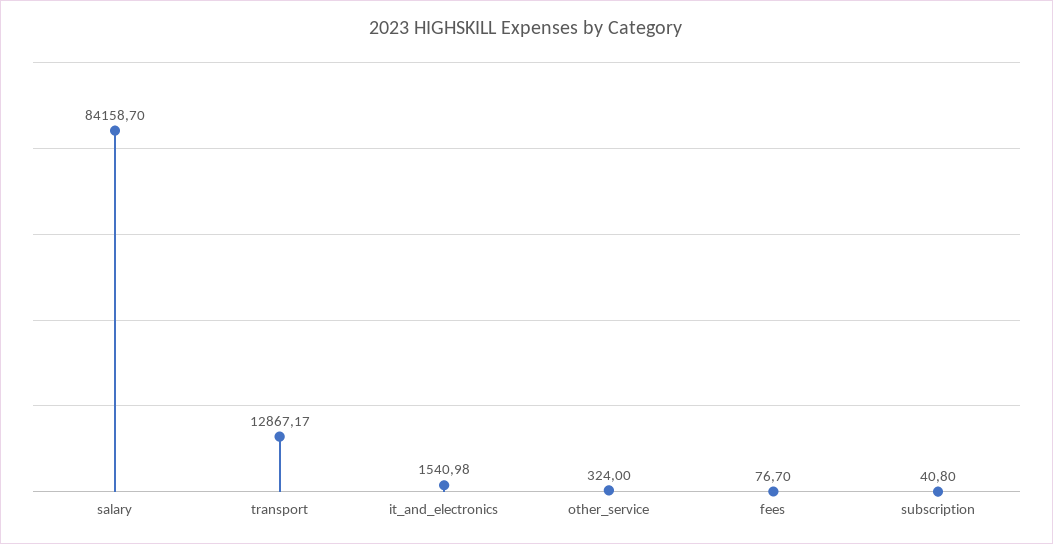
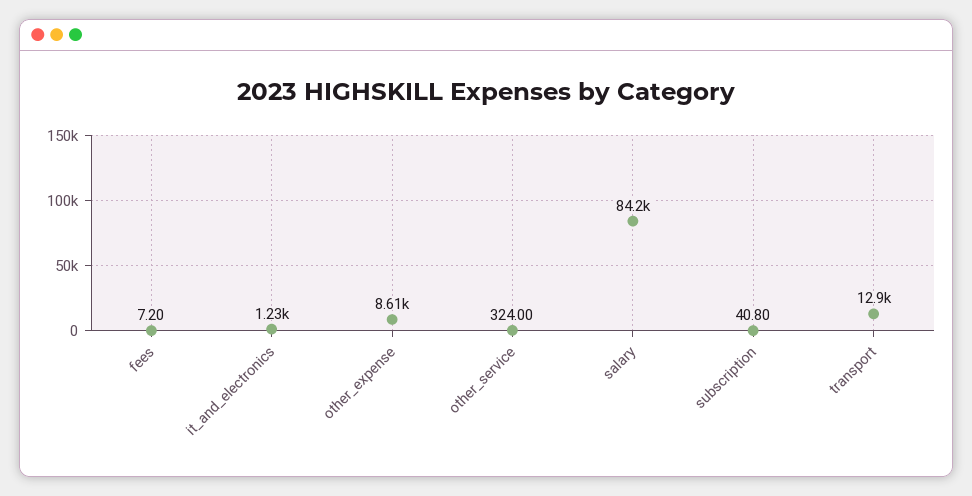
  {
    "salary": 84158.7,
    "transport": 12867.17,
-   "it_and_electronics": 1540.98,
+   "it_and_electronics": 1230,
    "other_service": 324,
-   "fees": 76.7,
+   "fees": 7.2,
-   "subscription": 40.8
+   "subscription": 40.8,
+   "other_expense": 8610
  }

